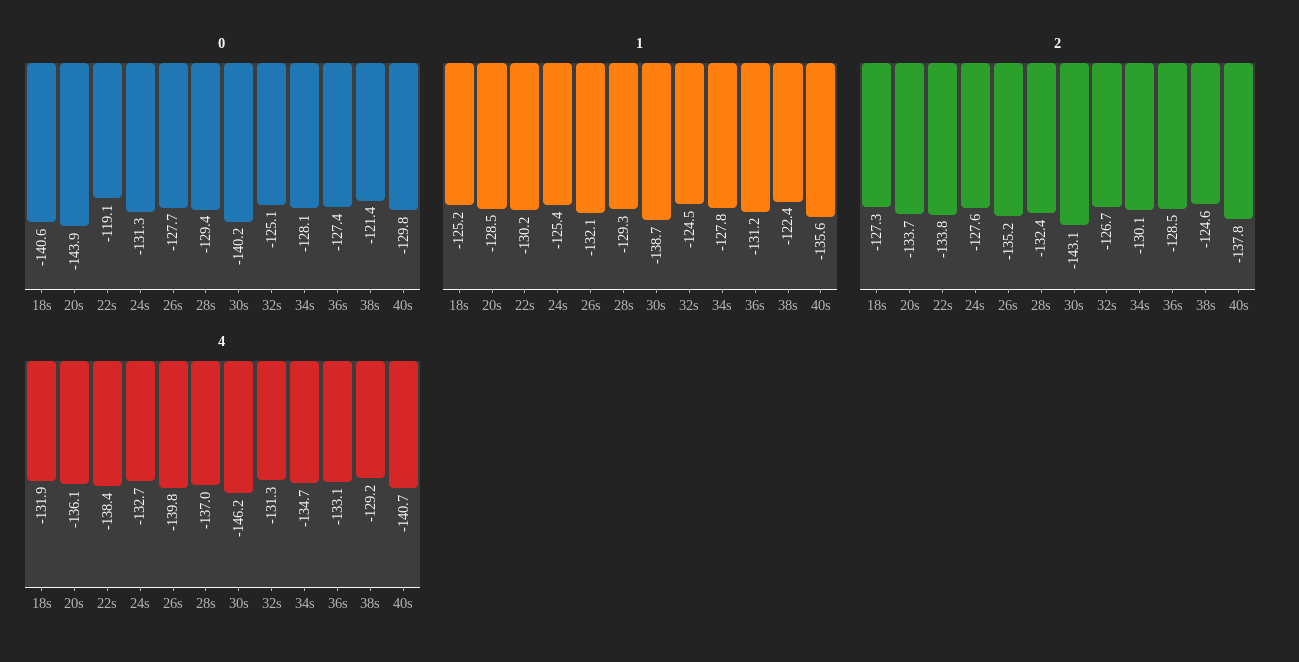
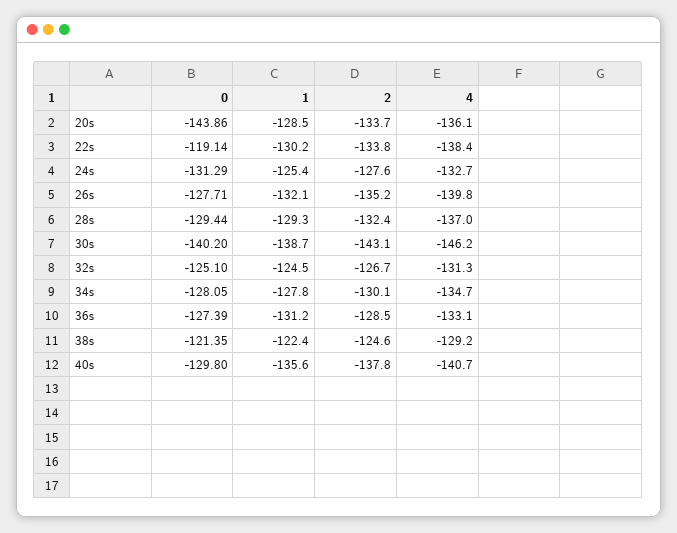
  {
    "0": {
-     "18s": -140.6,
      "20s": -143.86,
      "22s": -119.14,
      "24s": -131.29,
      "26s": -127.71,
      "28s": -129.44,
      "30s": -140.2,
      "32s": -125.1,
      "34s": -128.05,
      "36s": -127.39,
      "38s": -121.35,
      "40s": -129.8
    },
    "1": {
-     "18s": -125.2,
      "20s": -128.5,
      "22s": -130.2,
      "24s": -125.4,
      "26s": -132.1,
      "28s": -129.3,
      "30s": -138.7,
      "32s": -124.5,
      "34s": -127.8,
      "36s": -131.2,
      "38s": -122.4,
      "40s": -135.6
    },
    "2": {
-     "18s": -127.3,
      "20s": -133.7,
      "22s": -133.8,
      "24s": -127.6,
      "26s": -135.2,
      "28s": -132.4,
      "30s": -143.1,
      "32s": -126.7,
      "34s": -130.1,
      "36s": -128.5,
      "38s": -124.6,
      "40s": -137.8
    },
    "4": {
-     "18s": -131.9,
      "20s": -136.1,
      "22s": -138.4,
      "24s": -132.7,
      "26s": -139.8,
      "28s": -137,
      "30s": -146.2,
      "32s": -131.3,
      "34s": -134.7,
      "36s": -133.1,
      "38s": -129.2,
      "40s": -140.7
    }
  }

